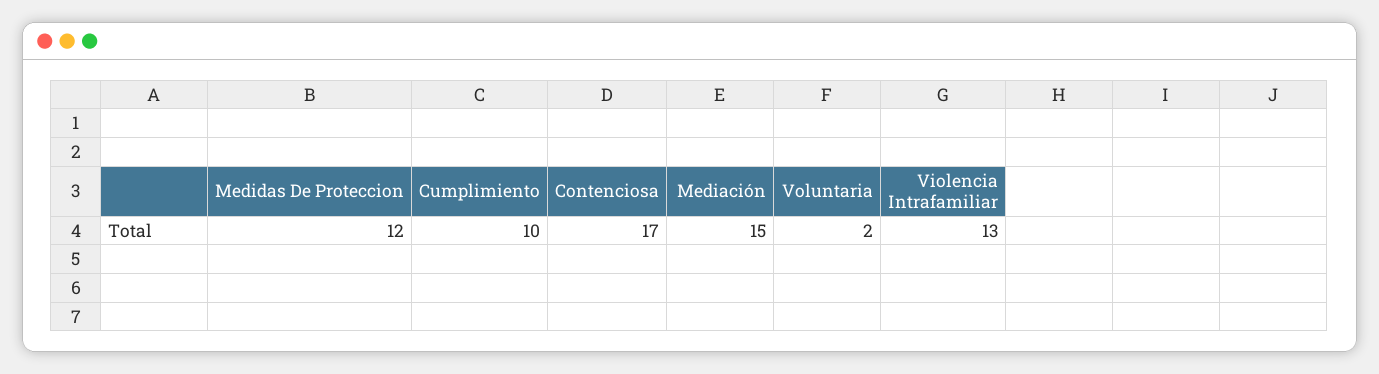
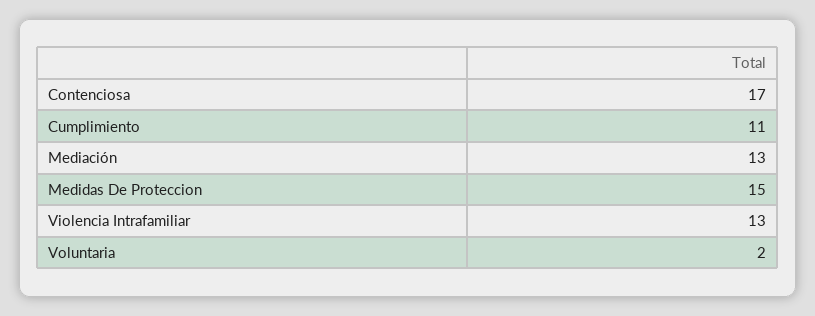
  {
-   "Medidas De Proteccion": 12,
+   "Medidas De Proteccion": 15,
-   "Cumplimiento": 10,
+   "Cumplimiento": 11,
    "Contenciosa": 17,
-   "Mediación": 15,
+   "Mediación": 13,
    "Voluntaria": 2,
    "Violencia Intrafamiliar": 13
  }

